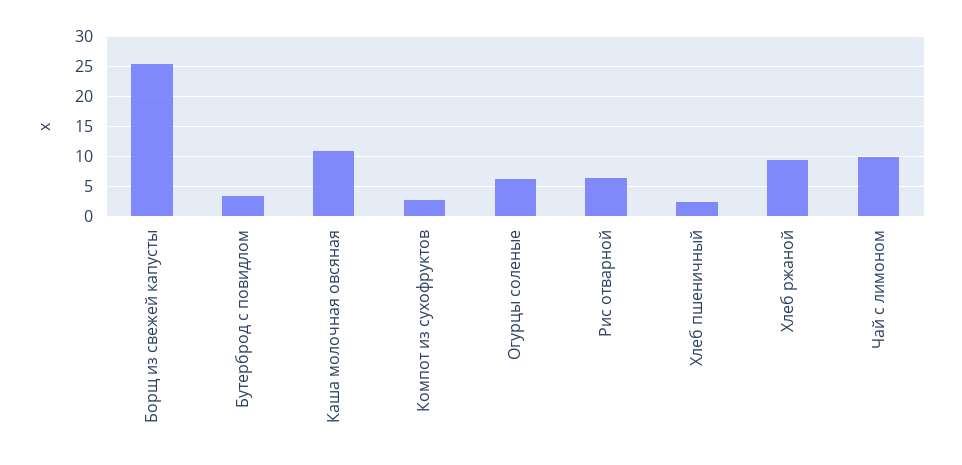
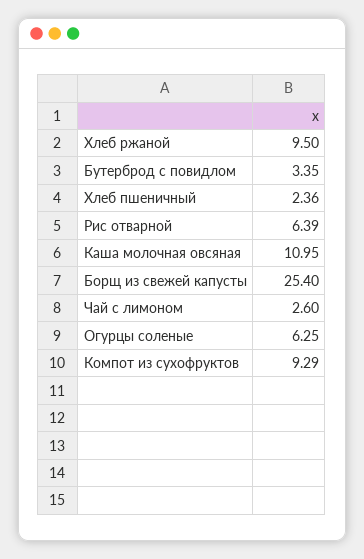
  {
    "Борщ из свежей капусты": 25.4,
    "Бутерброд с повидлом": 3.35,
    "Каша молочная овсяная": 10.95,
-   "Компот из сухофруктов": 2.5,
+   "Компот из сухофруктов": 9.29,
    "Огурцы соленые": 6.25,
    "Рис отварной": 6.39,
    "Хлеб пшеничный": 2.36,
    "Хлеб ржаной": 9.5,
-   "Чай с лимоном": 10
+   "Чай с лимоном": 2.6
  }

